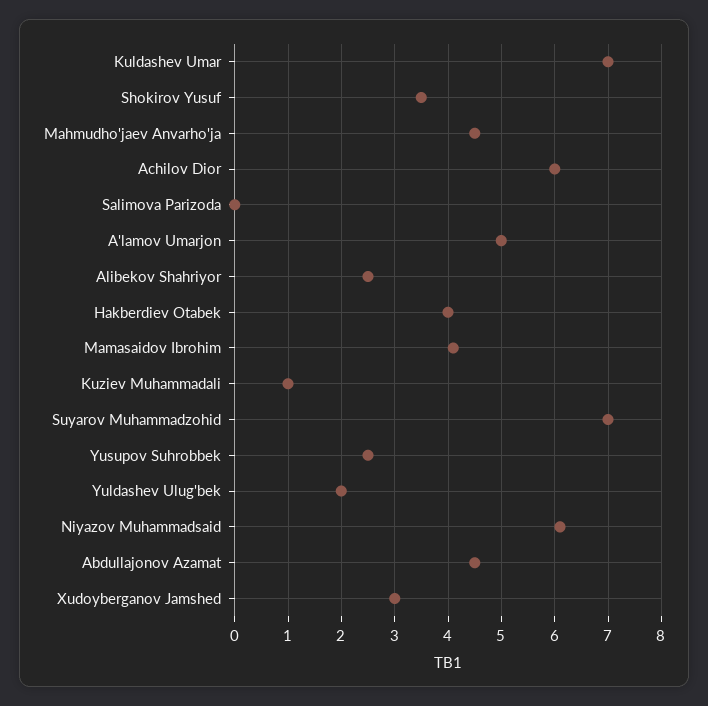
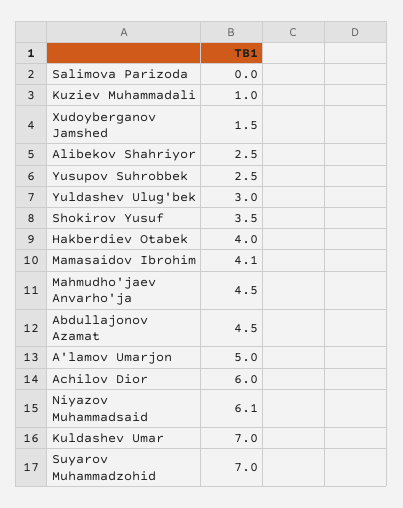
  {
    "Kuldashev Umar": 7,
    "Shokirov Yusuf": 3.5,
    "Mahmudho'jaev Anvarho'ja": 4.5,
    "Achilov Dior": 6,
    "Salimova Parizoda": 0,
    "A'lamov Umarjon": 5,
    "Alibekov Shahriyor": 2.5,
    "Hakberdiev Otabek": 4,
    "Mamasaidov Ibrohim": 4.1,
    "Kuziev Muhammadali": 1,
    "Suyarov Muhammadzohid": 7,
    "Yusupov Suhrobbek": 2.5,
-   "Yuldashev Ulug'bek": 2,
+   "Yuldashev Ulug'bek": 3,
    "Niyazov Muhammadsaid": 6.1,
    "Abdullajonov Azamat": 4.5,
-   "Xudoyberganov Jamshed": 3
+   "Xudoyberganov Jamshed": 1.5
  }

